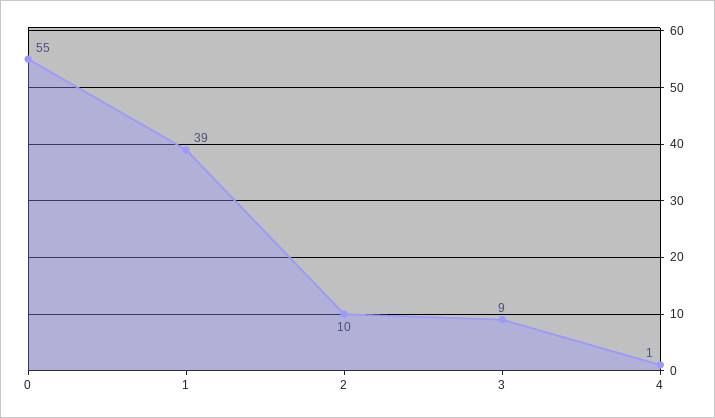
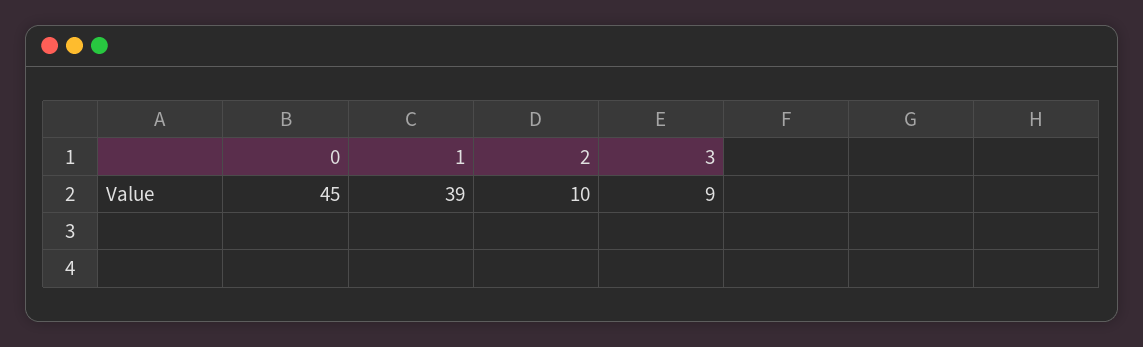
  {
-   "0": 55,
+   "0": 45,
    "1": 39,
    "2": 10,
-   "3": 9,
+   "3": 9
-   "4": 1
  }

